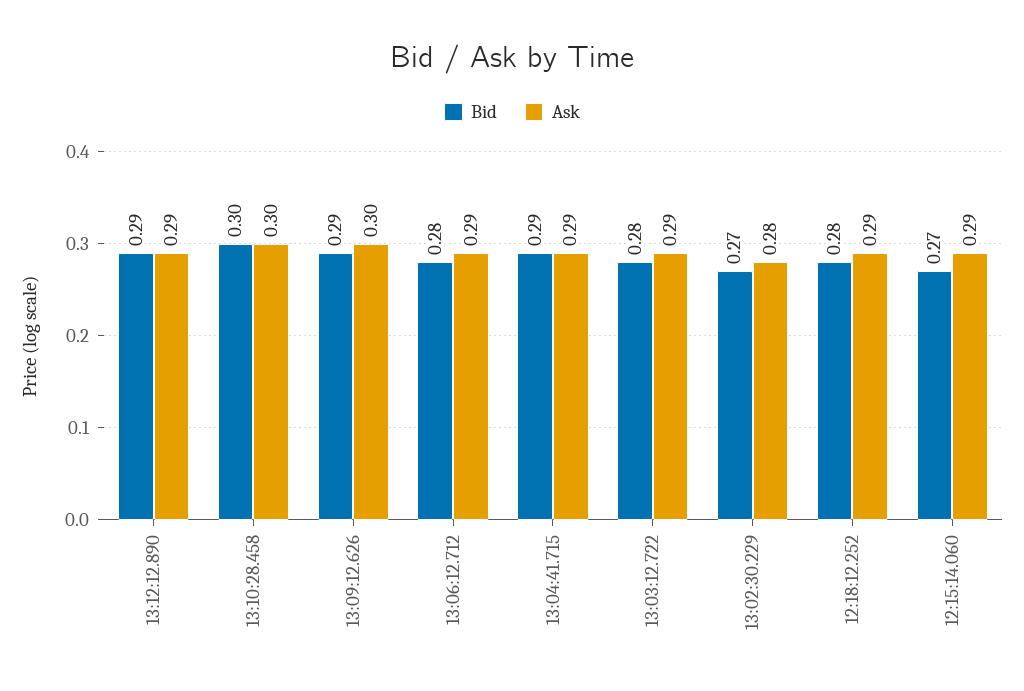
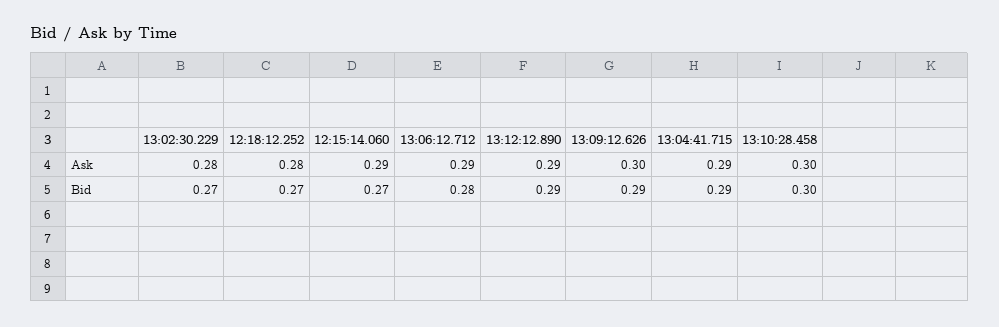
  {
    "Bid": {
      "13:12:12.890": 0.29,
      "13:10:28.458": 0.3,
      "13:09:12.626": 0.29,
      "13:06:12.712": 0.28,
      "13:04:41.715": 0.29,
-     "13:03:12.722": 0.28,
      "13:02:30.229": 0.27,
-     "12:18:12.252": 0.28,
+     "12:18:12.252": 0.27,
      "12:15:14.060": 0.27
    },
    "Ask": {
      "13:12:12.890": 0.29,
      "13:10:28.458": 0.3,
      "13:09:12.626": 0.3,
      "13:06:12.712": 0.29,
      "13:04:41.715": 0.29,
-     "13:03:12.722": 0.29,
      "13:02:30.229": 0.28,
-     "12:18:12.252": 0.29,
+     "12:18:12.252": 0.28,
      "12:15:14.060": 0.29
    }
  }

